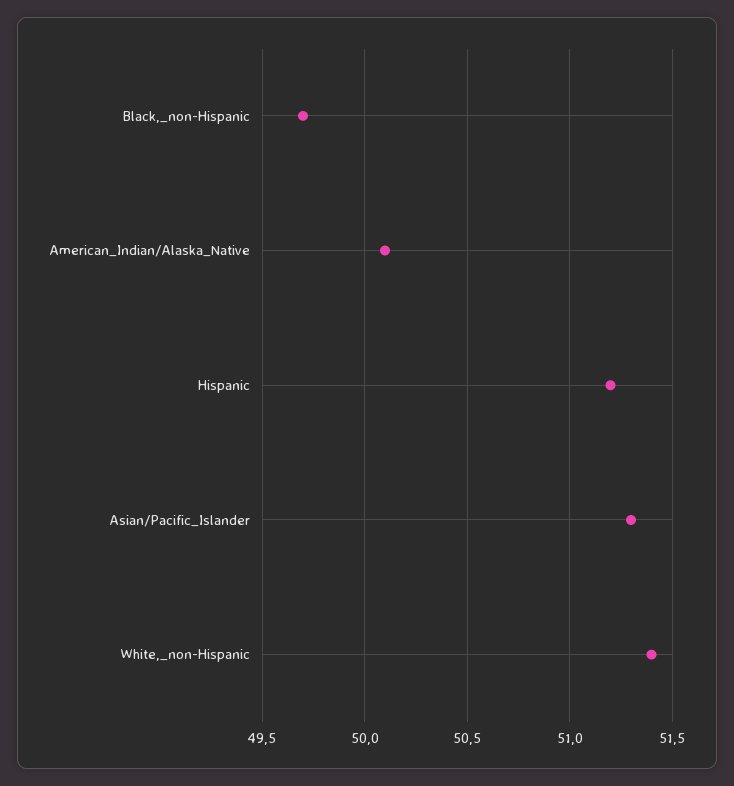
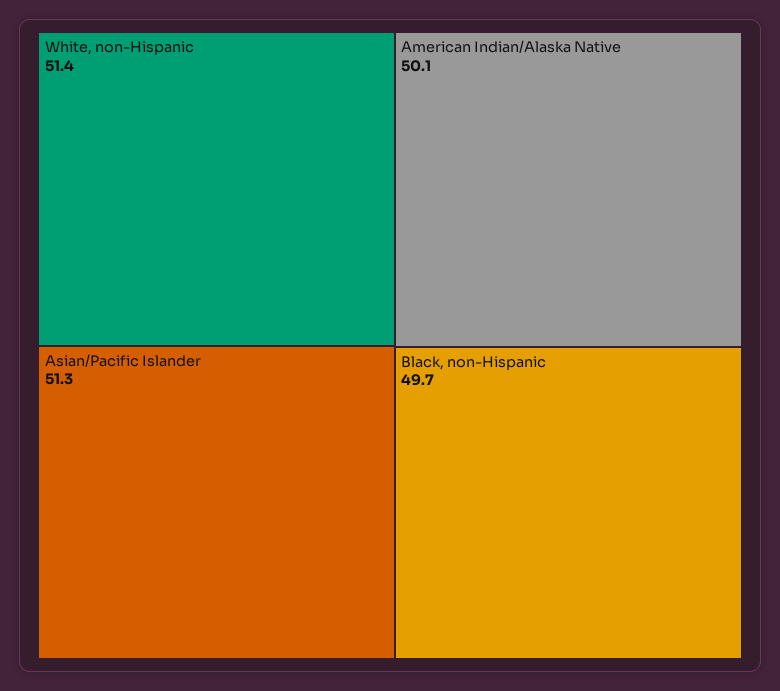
  {
    "Black,_non-Hispanic": 49.7,
    "American_Indian/Alaska_Native": 50.1,
-   "Hispanic": 51.2,
    "Asian/Pacific_Islander": 51.3,
    "White,_non-Hispanic": 51.4
  }

